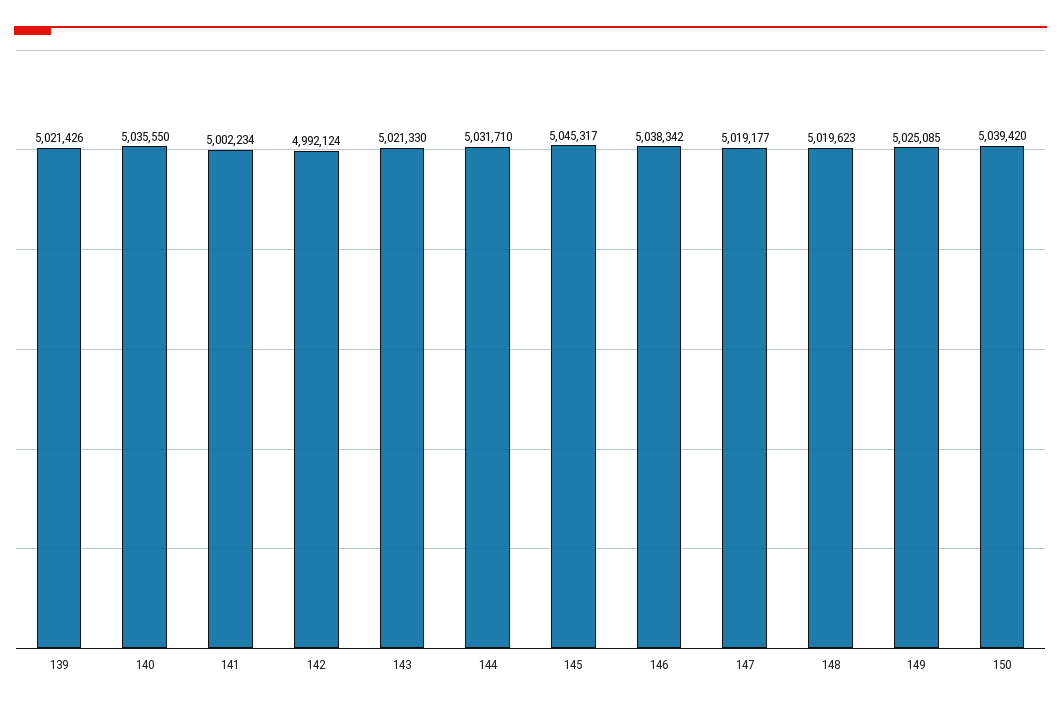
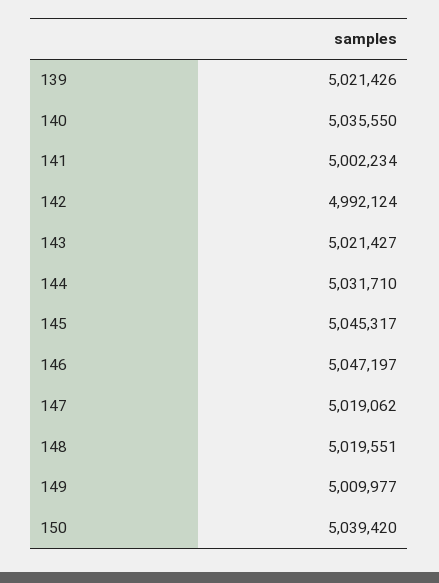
  {
    "139": 5021426,
    "140": 5035550,
    "141": 5002234,
    "142": 4992124,
-   "143": 5021330,
+   "143": 5021427,
    "144": 5031710,
    "145": 5045317,
-   "146": 5038342,
+   "146": 5047197,
-   "147": 5019177,
+   "147": 5019062,
-   "148": 5019623,
+   "148": 5019551,
-   "149": 5025085,
+   "149": 5009977,
    "150": 5039420
  }

